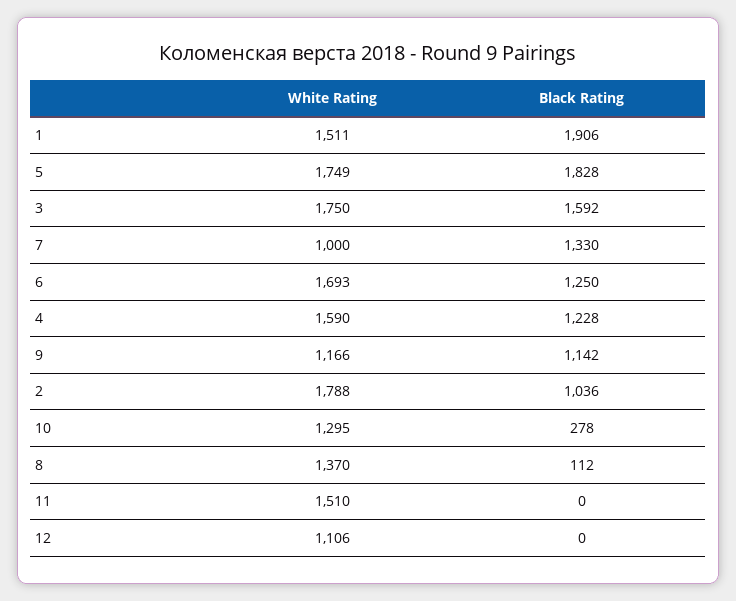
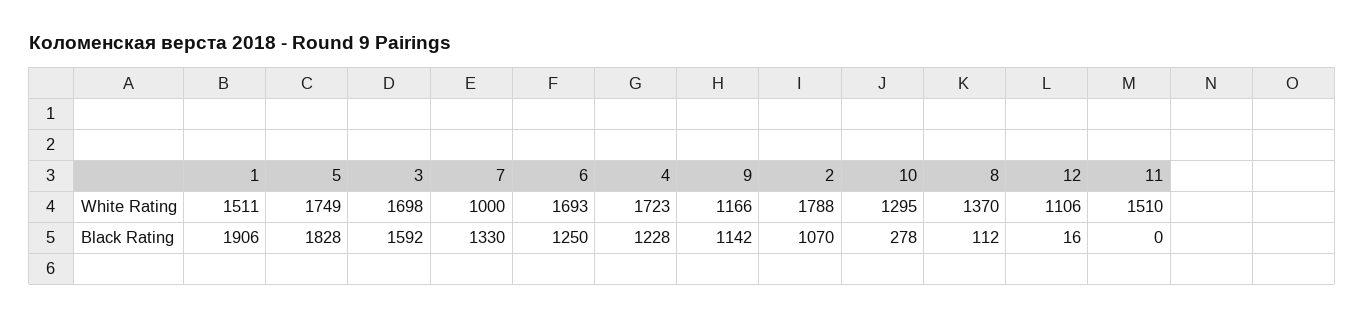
  {
    "White Rating": {
      "1": 1511,
      "5": 1749,
-     "3": 1750,
+     "3": 1698,
      "7": 1000,
      "6": 1693,
-     "4": 1590,
+     "4": 1723,
      "9": 1166,
      "2": 1788,
      "10": 1295,
      "8": 1370,
      "11": 1510,
      "12": 1106
    },
    "Black Rating": {
      "1": 1906,
      "5": 1828,
      "3": 1592,
      "7": 1330,
      "6": 1250,
      "4": 1228,
      "9": 1142,
-     "2": 1036,
+     "2": 1070,
      "10": 278,
      "8": 112,
      "11": 0,
-     "12": 0
+     "12": 16
    }
  }

